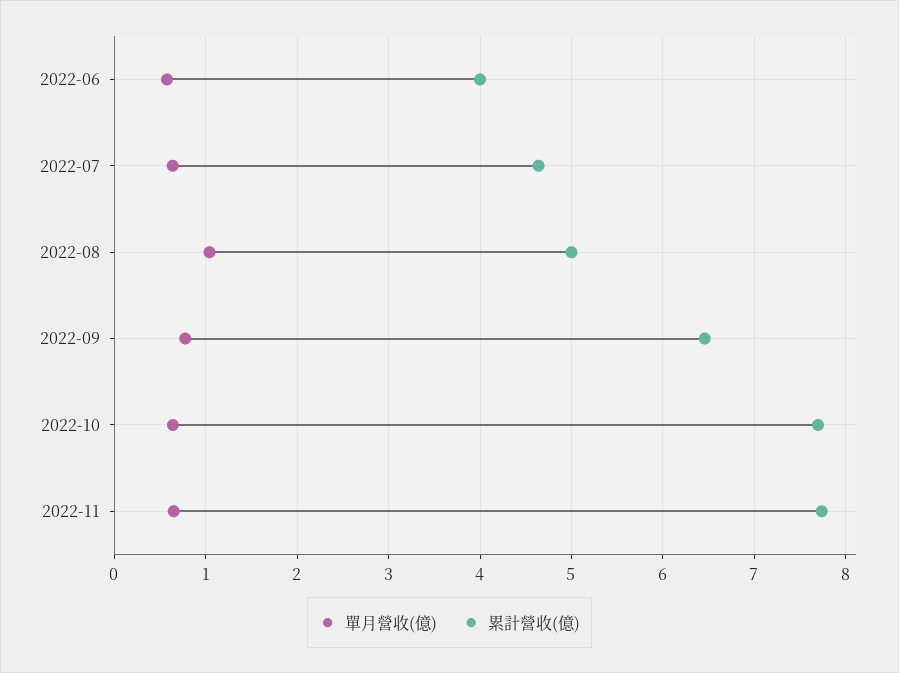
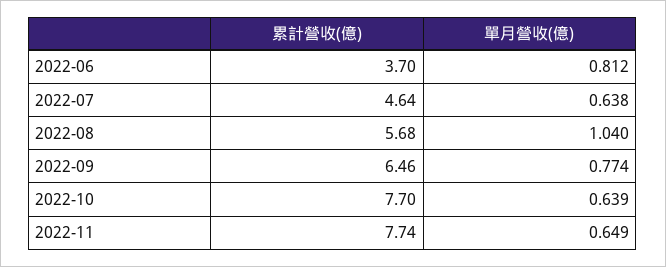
  {
    "單月營收(億)": {
-     "2022-06": 0.6,
+     "2022-06": 0.812,
      "2022-07": 0.638,
      "2022-08": 1.04,
      "2022-09": 0.774,
      "2022-10": 0.639,
      "2022-11": 0.649
    },
    "累計營收(億)": {
-     "2022-06": 4,
+     "2022-06": 3.7,
      "2022-07": 4.64,
-     "2022-08": 5,
+     "2022-08": 5.68,
      "2022-09": 6.46,
      "2022-10": 7.7,
      "2022-11": 7.74
    }
  }

